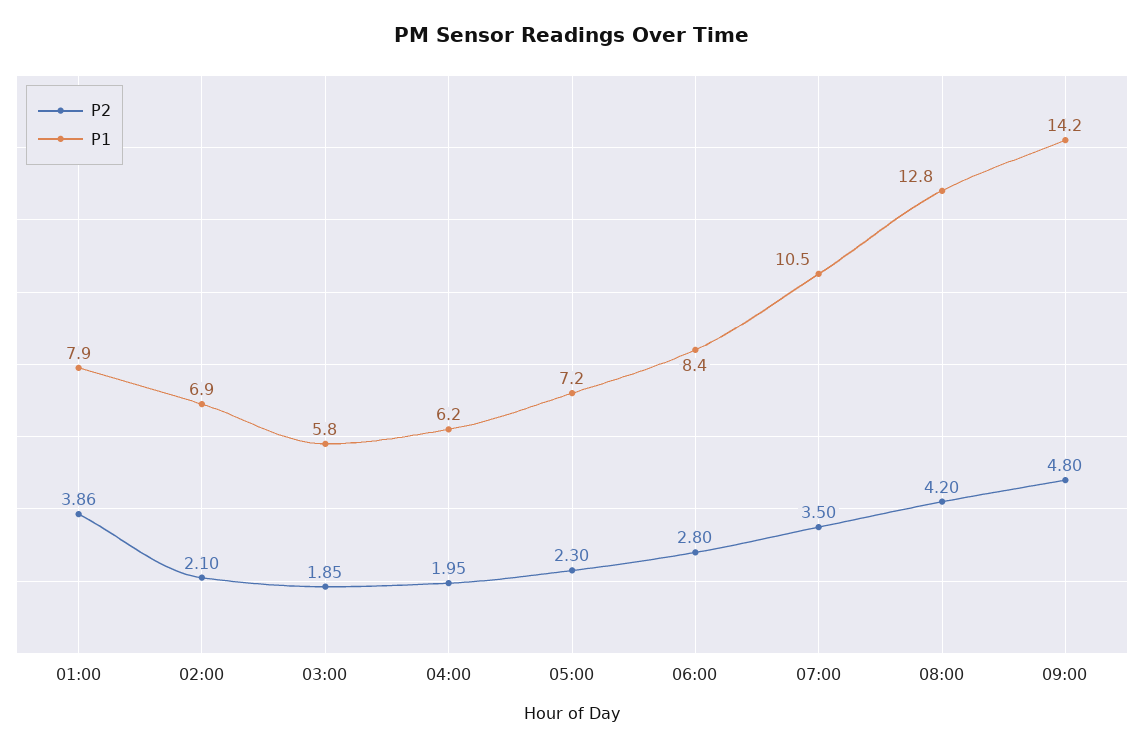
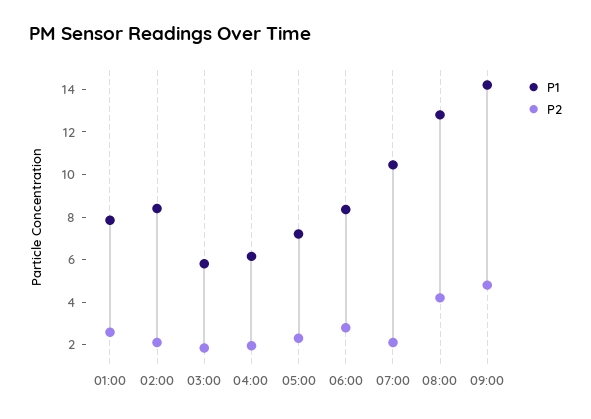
  {
    "P2": {
-     "01:00": 3.86,
+     "01:00": 2.5,
      "02:00": 2.1,
      "03:00": 1.85,
      "04:00": 1.95,
      "05:00": 2.3,
      "06:00": 2.8,
-     "07:00": 3.5,
+     "07:00": 2,
      "08:00": 4.2,
      "09:00": 4.8
    },
    "P1": {
      "01:00": 7.9,
-     "02:00": 6.9,
+     "02:00": 8.5,
      "03:00": 5.8,
      "04:00": 6.2,
      "05:00": 7.2,
      "06:00": 8.4,
      "07:00": 10.5,
      "08:00": 12.8,
      "09:00": 14.2
    }
  }

